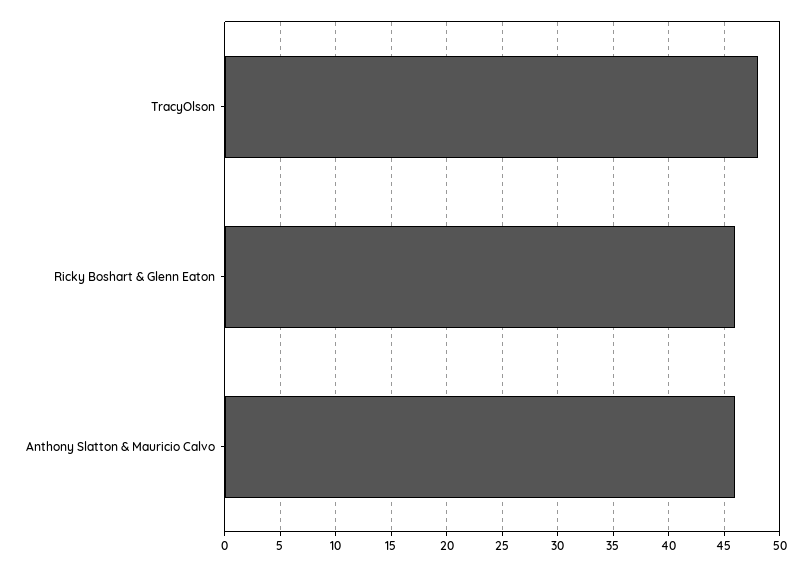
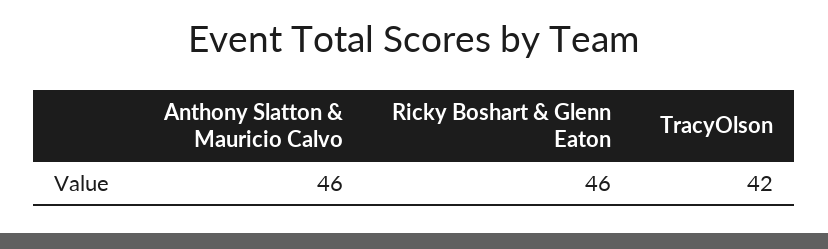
  {
-   "TracyOlson": 48,
+   "TracyOlson": 42,
    "Ricky Boshart & Glenn Eaton": 46,
    "Anthony Slatton & Mauricio Calvo": 46
  }

